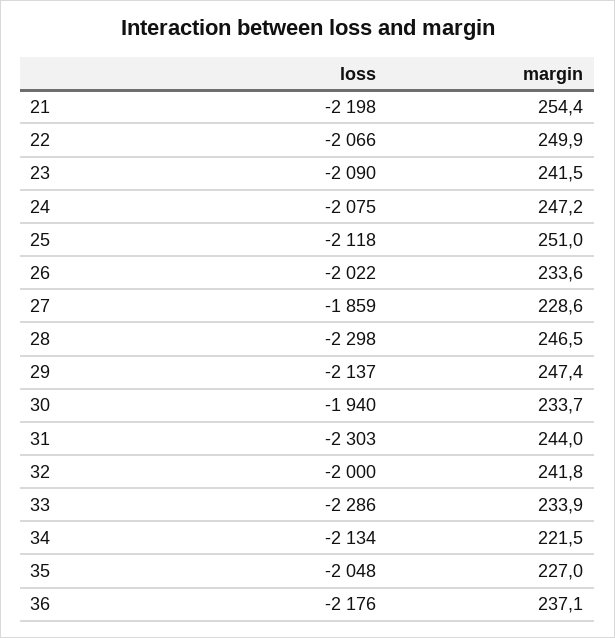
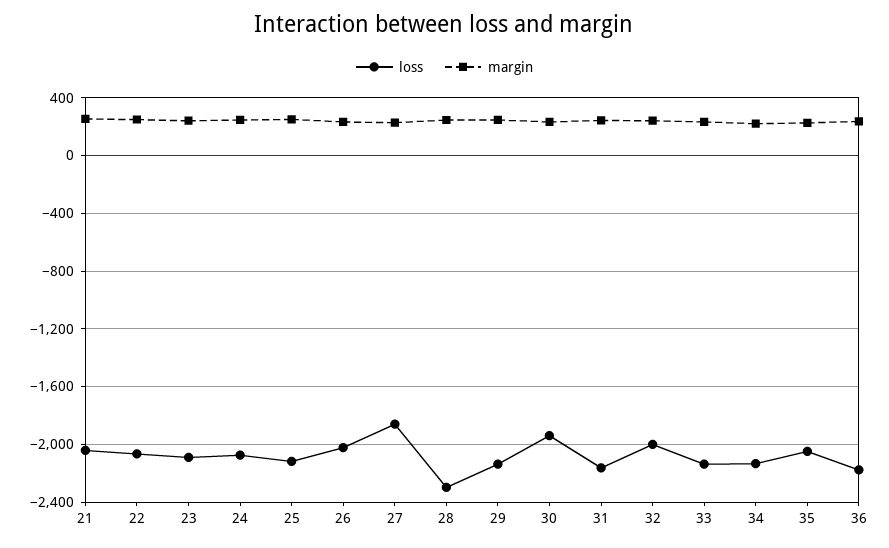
  {
    "loss": {
-     "21": -2198,
+     "21": -2050,
      "22": -2066,
      "23": -2090,
      "24": -2075,
      "25": -2118,
      "26": -2022,
      "27": -1859,
      "28": -2298,
      "29": -2137,
      "30": -1940,
-     "31": -2303,
+     "31": -2150,
      "32": -2000,
-     "33": -2286,
+     "33": -2150,
      "34": -2134,
      "35": -2048,
      "36": -2176
    },
    "margin": {
      "21": 254.4,
      "22": 249.9,
      "23": 241.5,
      "24": 247.2,
      "25": 251,
      "26": 233.6,
      "27": 228.6,
      "28": 246.5,
      "29": 247.4,
      "30": 233.7,
      "31": 244,
      "32": 241.8,
      "33": 233.9,
      "34": 221.5,
      "35": 227,
      "36": 237.1
    }
  }

